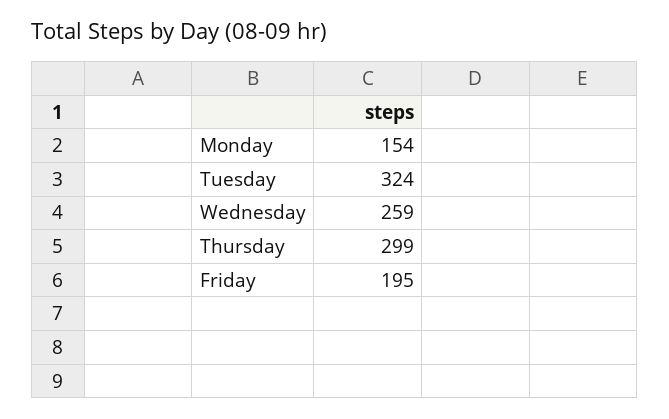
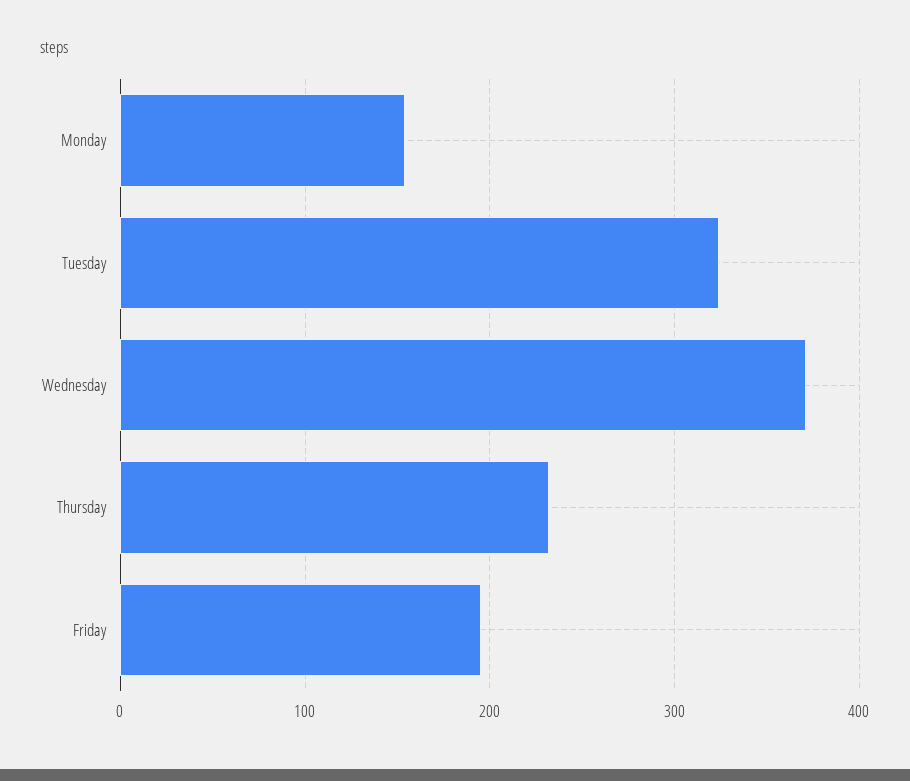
  {
    "Monday": 154,
    "Tuesday": 324,
-   "Wednesday": 259,
+   "Wednesday": 370,
-   "Thursday": 299,
+   "Thursday": 230,
    "Friday": 195
  }

